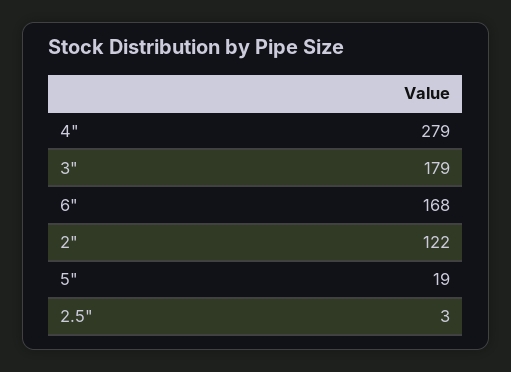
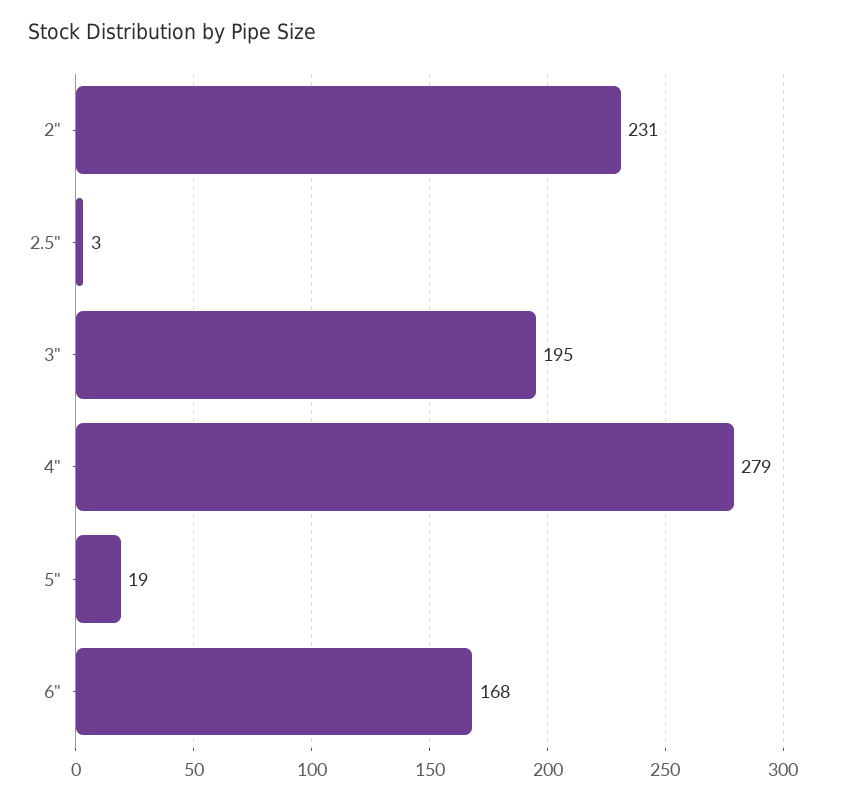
  {
    "4\"": 279,
-   "3\"": 179,
+   "3\"": 195,
    "6\"": 168,
-   "2\"": 122,
+   "2\"": 231,
    "5\"": 19,
    "2.5\"": 3
  }

